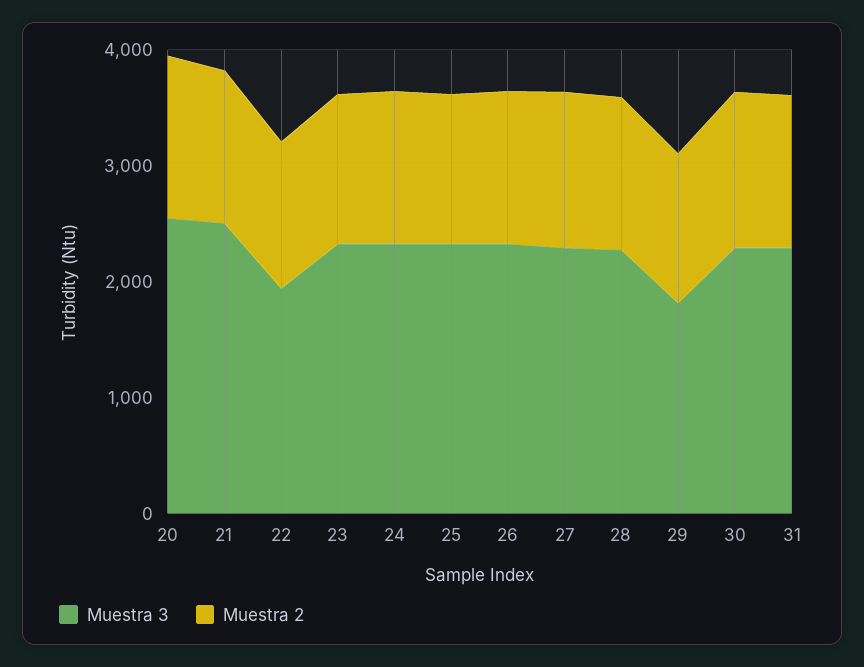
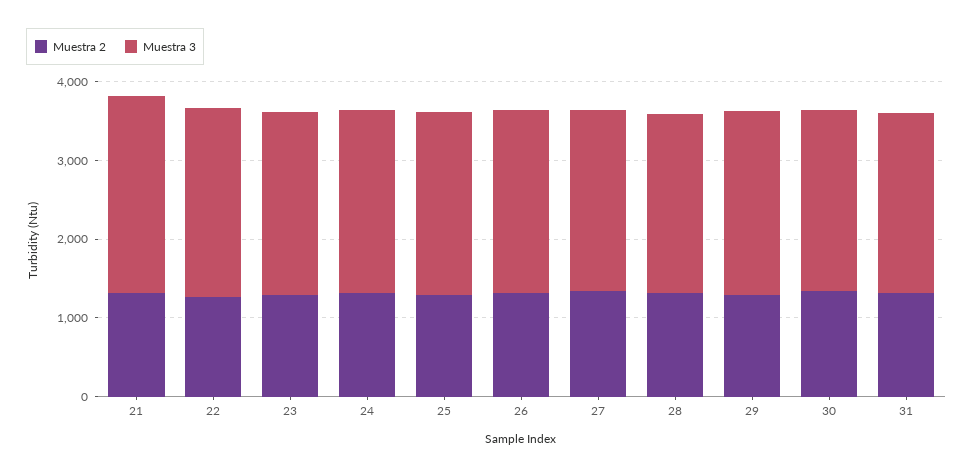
  {
    "Muestra 3": {
-     "20": 2600,
      "21": 2600,
-     "22": 2000,
+     "22": 2400,
      "23": 2400,
      "24": 2400,
      "25": 2400,
      "26": 2400,
      "27": 2200,
      "28": 2200,
-     "29": 1800,
+     "29": 2400,
      "30": 2200,
      "31": 2200
    },
    "Muestra 2": {
-     "20": 1400,
      "21": 1400,
      "22": 1200,
      "23": 1200,
      "24": 1400,
      "25": 1200,
      "26": 1400,
      "27": 1400,
      "28": 1400,
      "29": 1200,
      "30": 1400,
      "31": 1400
    }
  }

